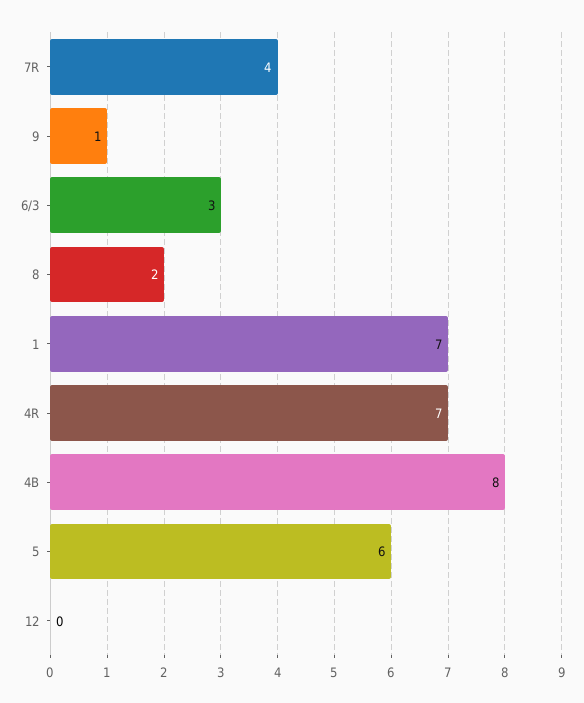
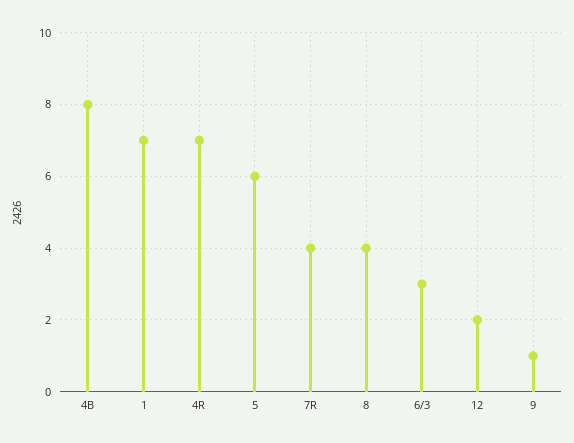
  {
    "7R": 4,
    "9": 1,
    "6/3": 3,
-   "8": 2,
+   "8": 4,
    "1": 7,
    "4R": 7,
    "4B": 8,
    "5": 6,
-   "12": 0
+   "12": 2
  }

